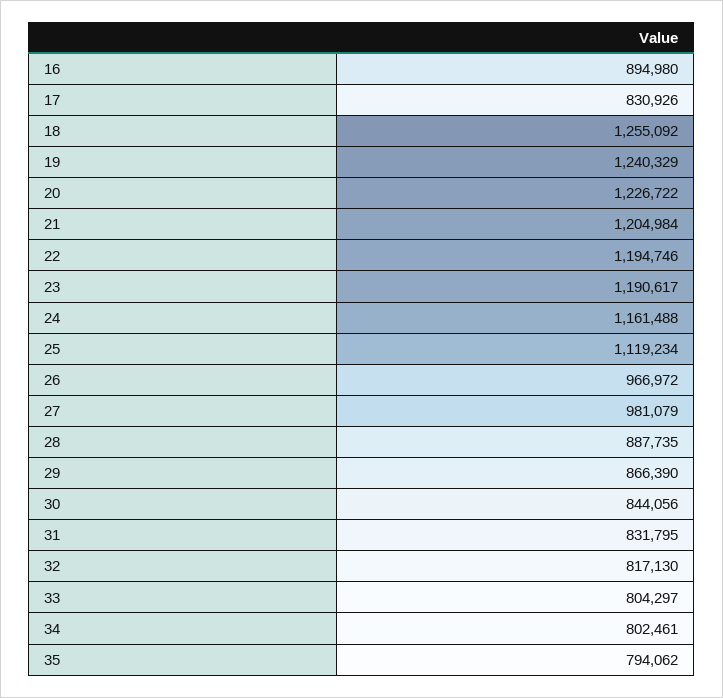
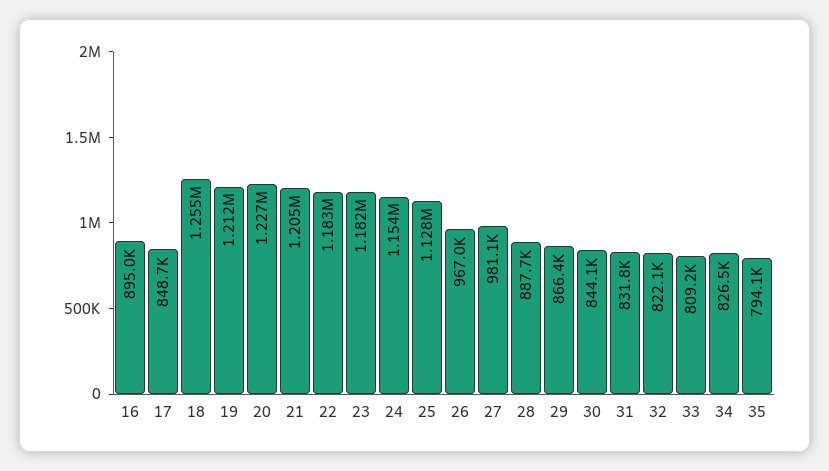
  {
    "16": 894980,
-   "17": 830926,
+   "17": 848700,
    "18": 1255092,
-   "19": 1240329,
+   "19": 1212000,
    "20": 1226722,
    "21": 1204984,
-   "22": 1194746,
+   "22": 1183000,
-   "23": 1190617,
+   "23": 1182000,
-   "24": 1161488,
+   "24": 1154000,
-   "25": 1119234,
+   "25": 1128000,
    "26": 966972,
    "27": 981079,
    "28": 887735,
    "29": 866390,
    "30": 844056,
    "31": 831795,
-   "32": 817130,
+   "32": 822100,
-   "33": 804297,
+   "33": 809200,
-   "34": 802461,
+   "34": 826500,
    "35": 794062
  }

